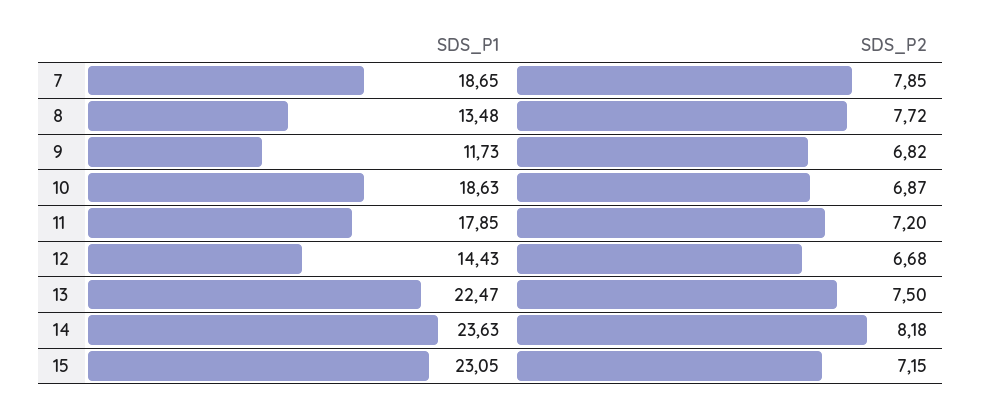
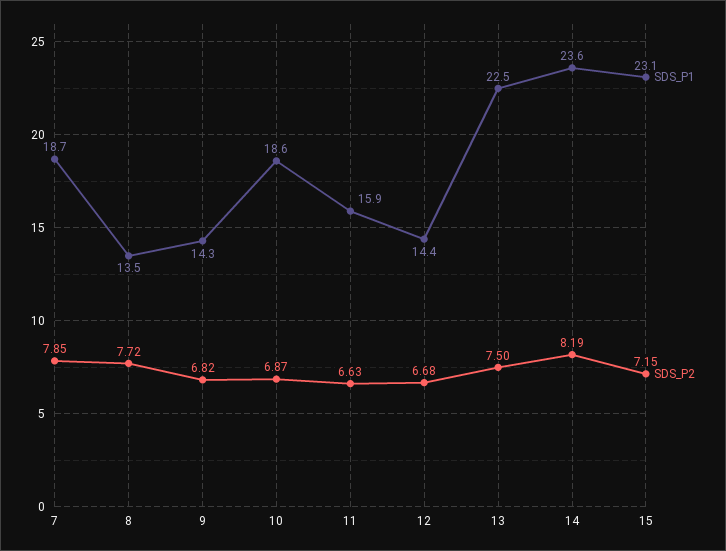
  {
    "SDS_P1": {
      "7": 18.65,
      "8": 13.48,
-     "9": 11.73,
+     "9": 14.3,
      "10": 18.63,
-     "11": 17.85,
+     "11": 15.9,
      "12": 14.43,
      "13": 22.47,
      "14": 23.63,
      "15": 23.05
    },
    "SDS_P2": {
      "7": 7.85,
      "8": 7.72,
      "9": 6.82,
      "10": 6.87,
-     "11": 7.2,
+     "11": 6.63,
      "12": 6.68,
      "13": 7.5,
-     "14": 8.18,
+     "14": 8.19,
      "15": 7.15
    }
  }

